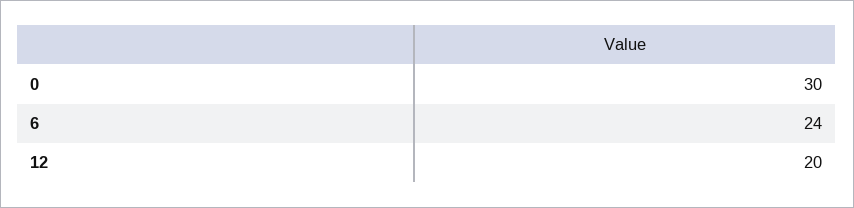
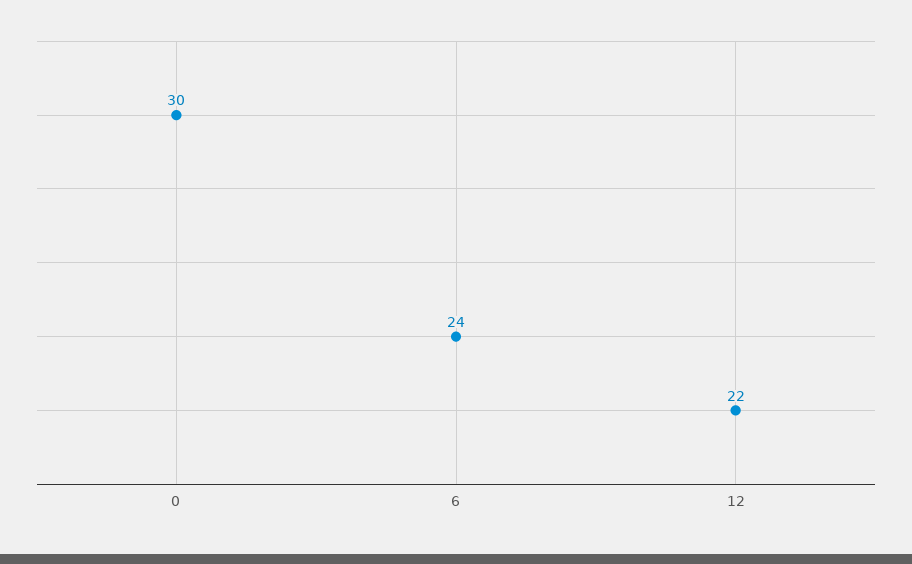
  {
    "0": 30,
    "6": 24,
-   "12": 20
+   "12": 22
  }

